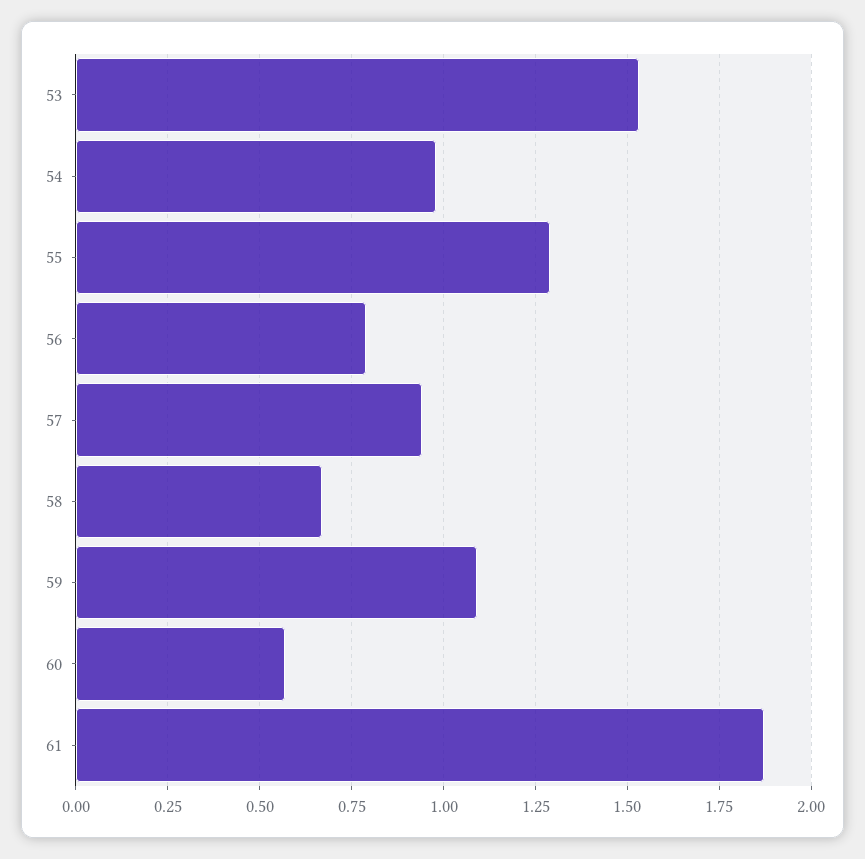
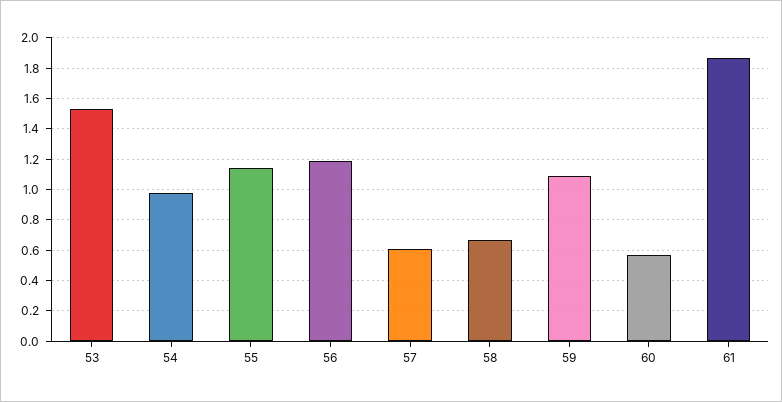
  {
    "53": 1.55,
    "54": 1,
-   "55": 1.3,
+   "55": 1.15,
-   "56": 0.8,
+   "56": 1.2,
-   "57": 0.95,
+   "57": 0.6,
    "58": 0.65,
    "59": 1.1,
    "60": 0.55,
    "61": 1.85
  }

